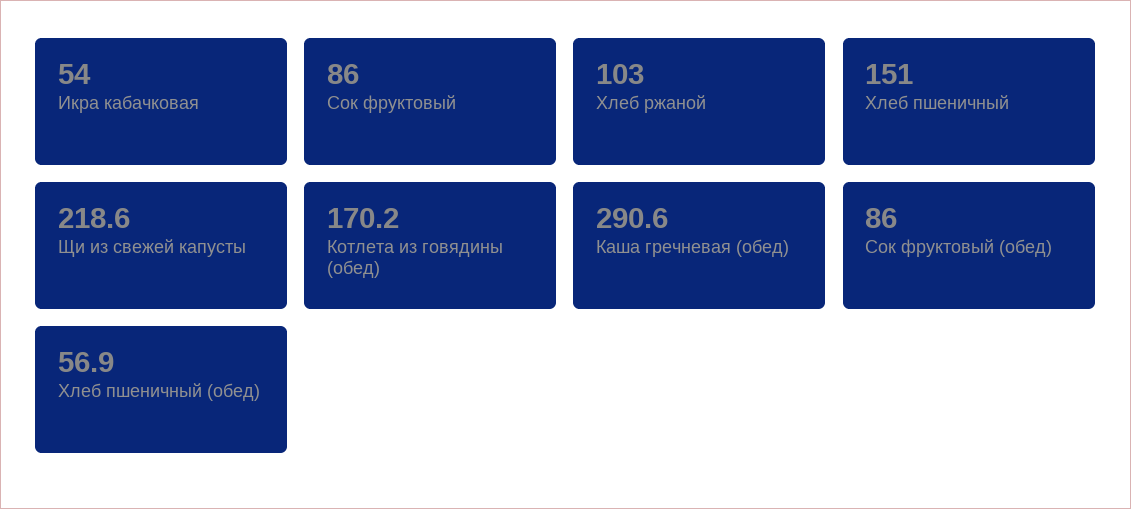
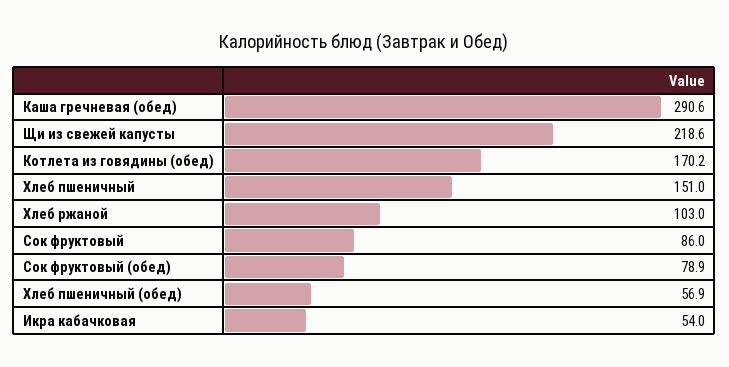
  {
    "Икра кабачковая": 54,
    "Сок фруктовый": 86,
    "Хлеб ржаной": 103,
    "Хлеб пшеничный": 151,
    "Щи из свежей капусты": 218.6,
    "Котлета из говядины (обед)": 170.2,
    "Каша гречневая (обед)": 290.6,
-   "Сок фруктовый (обед)": 86,
+   "Сок фруктовый (обед)": 78.9,
    "Хлеб пшеничный (обед)": 56.9
  }

